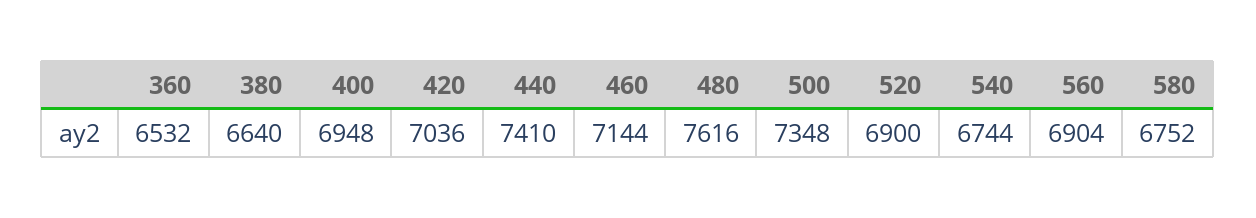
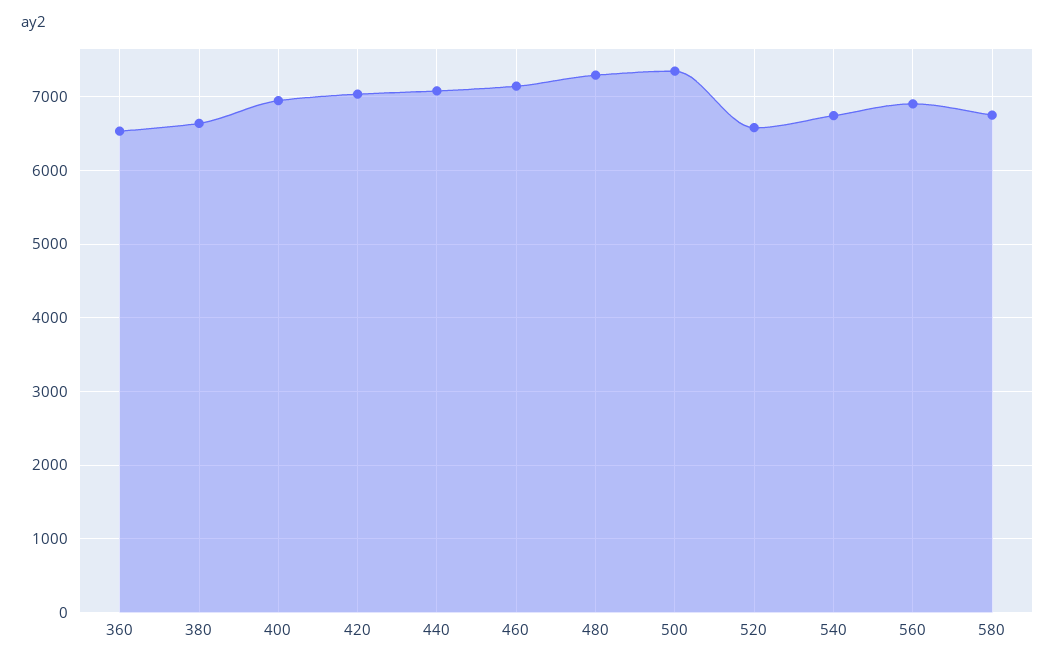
  {
    "360": 6532,
    "380": 6640,
    "400": 6948,
    "420": 7036,
-   "440": 7410,
+   "440": 7100,
    "460": 7144,
-   "480": 7616,
+   "480": 7300,
    "500": 7348,
-   "520": 6900,
+   "520": 6600,
    "540": 6744,
    "560": 6904,
    "580": 6752
  }

